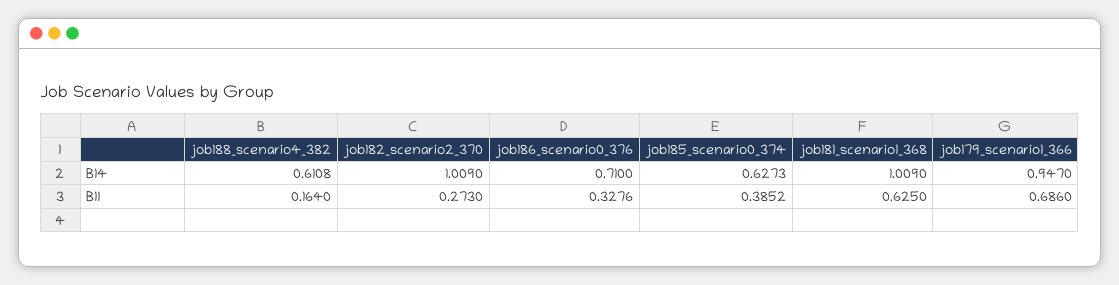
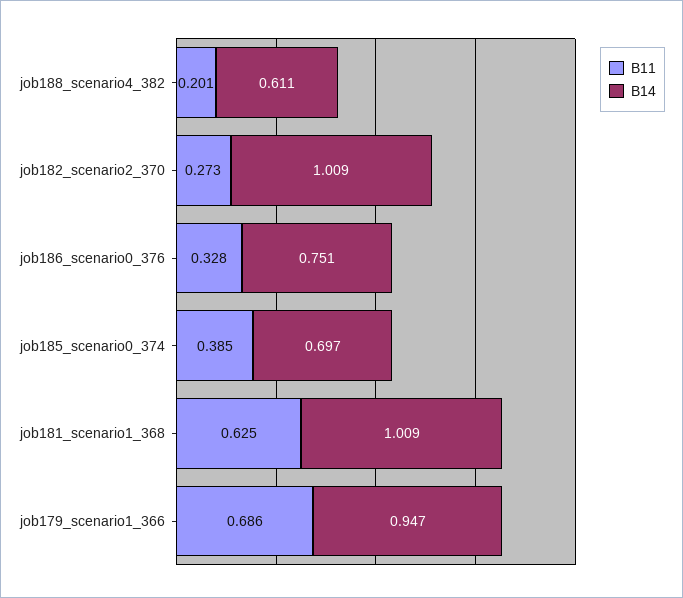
  {
    "B14": {
      "job188_scenario4_382": 0.6108,
      "job182_scenario2_370": 1.009,
-     "job186_scenario0_376": 0.71,
+     "job186_scenario0_376": 0.751,
-     "job185_scenario0_374": 0.6273,
+     "job185_scenario0_374": 0.697,
      "job181_scenario1_368": 1.009,
      "job179_scenario1_366": 0.947
    },
    "B11": {
-     "job188_scenario4_382": 0.164,
+     "job188_scenario4_382": 0.201,
      "job182_scenario2_370": 0.273,
      "job186_scenario0_376": 0.3276,
      "job185_scenario0_374": 0.3852,
      "job181_scenario1_368": 0.625,
      "job179_scenario1_366": 0.686
    }
  }

